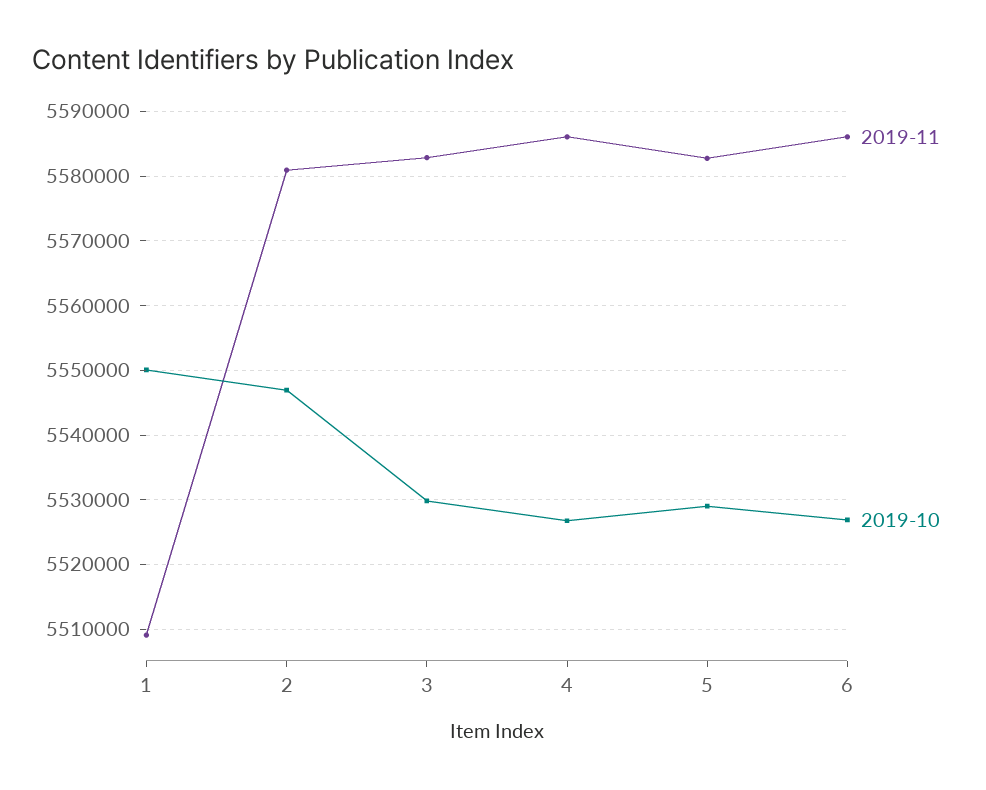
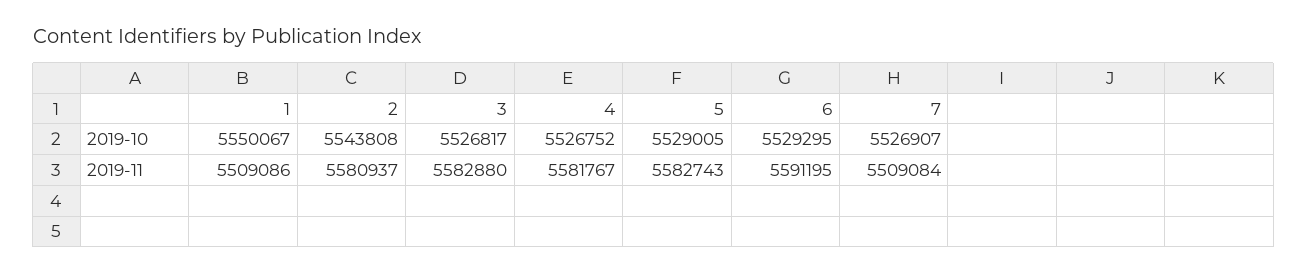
  {
    "2019-11": {
      "1": 5509086,
      "2": 5580937,
      "3": 5582880,
-     "4": 5586000,
+     "4": 5581767,
      "5": 5582743,
-     "6": 5586000
+     "6": 5591195,
+     "7": 5509084
    },
    "2019-10": {
      "1": 5550067,
-     "2": 5547000,
+     "2": 5543808,
-     "3": 5530000,
+     "3": 5526817,
      "4": 5526752,
      "5": 5529005,
-     "6": 5527000
+     "6": 5529295,
+     "7": 5526907
    }
  }

